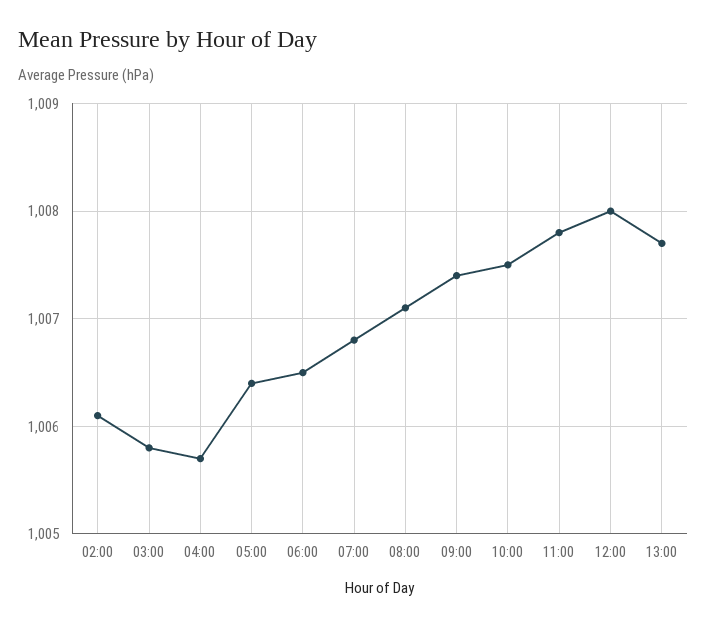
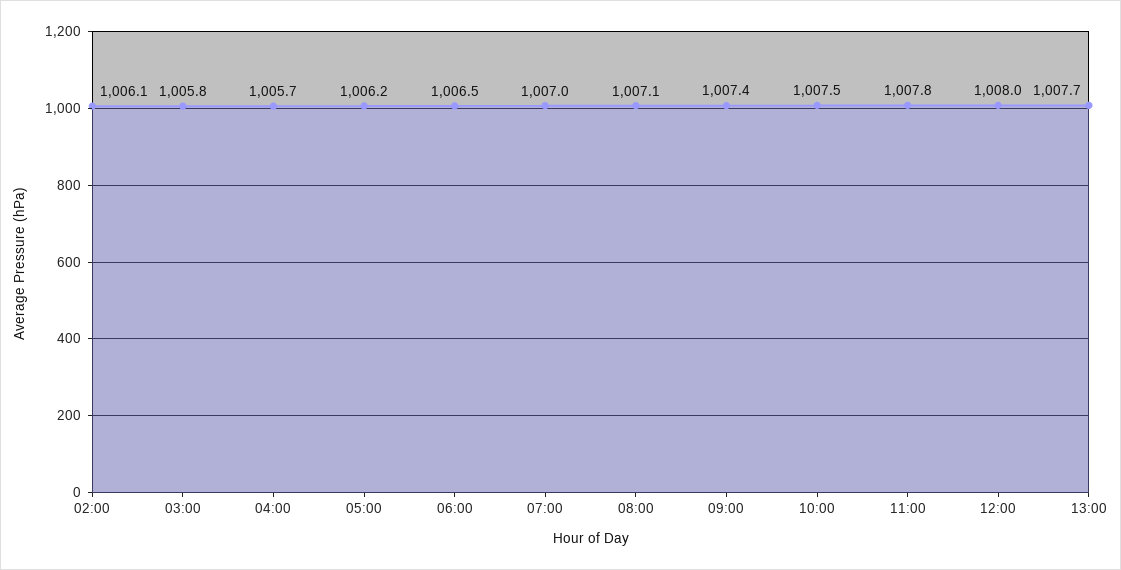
  {
    "02:00": 1006.1,
    "03:00": 1005.8,
    "04:00": 1005.7,
-   "05:00": 1006.4,
+   "05:00": 1006.2,
    "06:00": 1006.5,
-   "07:00": 1006.8,
+   "07:00": 1007,
    "08:00": 1007.1,
    "09:00": 1007.4,
    "10:00": 1007.5,
    "11:00": 1007.8,
    "12:00": 1008,
    "13:00": 1007.7
  }

